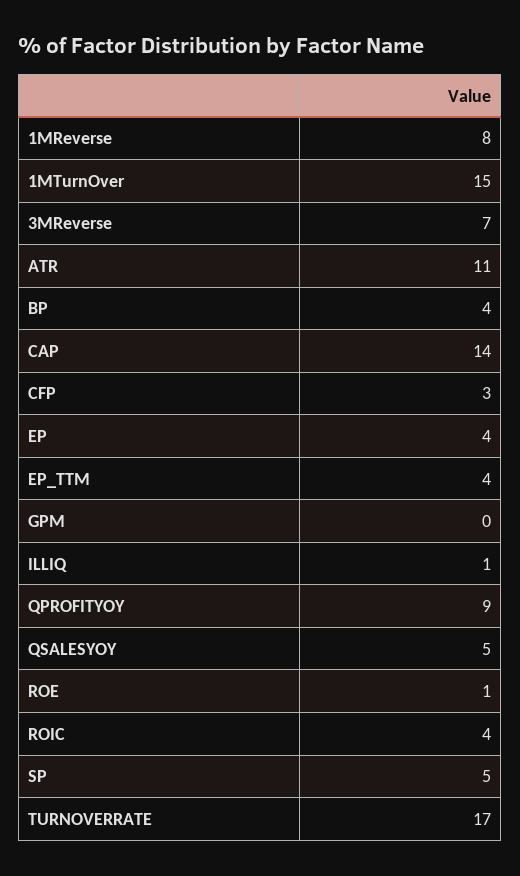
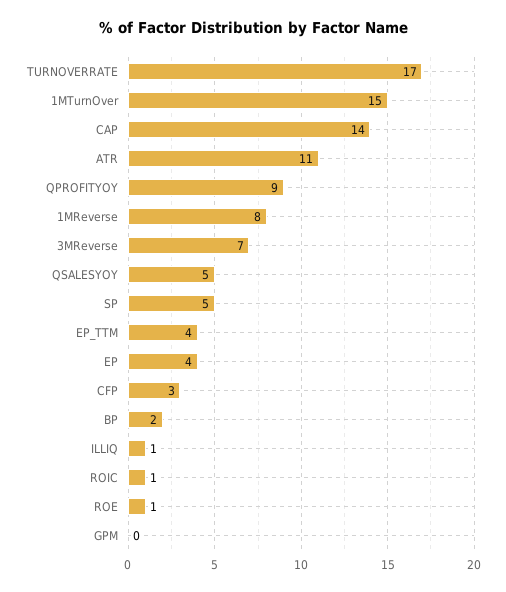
  {
    "1MReverse": 8,
    "1MTurnOver": 15,
    "3MReverse": 7,
    "ATR": 11,
-   "BP": 4,
+   "BP": 2,
    "CAP": 14,
    "CFP": 3,
    "EP": 4,
    "EP_TTM": 4,
    "GPM": 0,
    "ILLIQ": 1,
    "QPROFITYOY": 9,
    "QSALESYOY": 5,
    "ROE": 1,
-   "ROIC": 4,
+   "ROIC": 1,
    "SP": 5,
    "TURNOVERRATE": 17
  }

